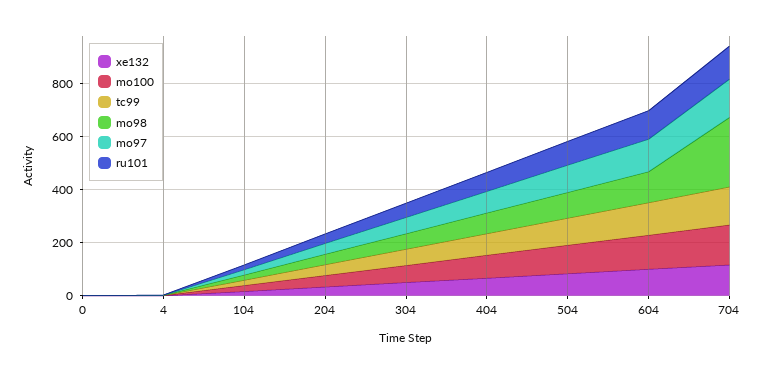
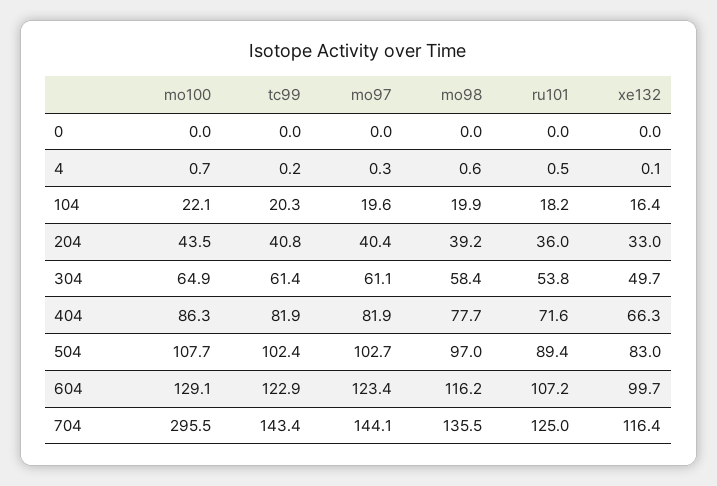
  {
    "xe132": {
      "0": 0,
      "4": 0.1,
      "104": 16.4,
      "204": 33,
      "304": 49.7,
      "404": 66.3,
      "504": 83,
      "604": 99.7,
      "704": 116.4
    },
    "mo100": {
      "0": 0,
      "4": 0.7,
      "104": 22.1,
      "204": 43.5,
      "304": 64.9,
      "404": 86.3,
      "504": 107.7,
      "604": 129.1,
-     "704": 150
+     "704": 295.5
    },
    "tc99": {
      "0": 0,
      "4": 0.2,
      "104": 20.3,
      "204": 40.8,
      "304": 61.4,
      "404": 81.9,
      "504": 102.4,
      "604": 122.9,
      "704": 143.4
    },
    "mo98": {
      "0": 0,
      "4": 0.6,
      "104": 19.9,
      "204": 39.2,
      "304": 58.4,
      "404": 77.7,
      "504": 97,
      "604": 116.2,
-     "704": 250
+     "704": 135.5
    },
    "mo97": {
      "0": 0,
      "4": 0.3,
      "104": 19.6,
      "204": 40.4,
      "304": 61.1,
      "404": 81.9,
      "504": 102.7,
      "604": 123.4,
      "704": 144.1
    },
    "ru101": {
      "0": 0,
      "4": 0.5,
      "104": 18.2,
      "204": 36,
      "304": 53.8,
      "404": 71.6,
      "504": 89.4,
      "604": 107.2,
      "704": 125
    }
  }

